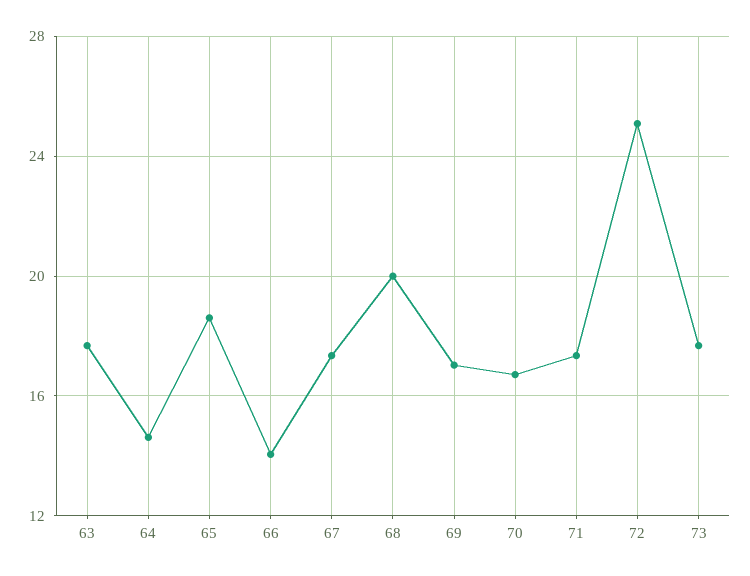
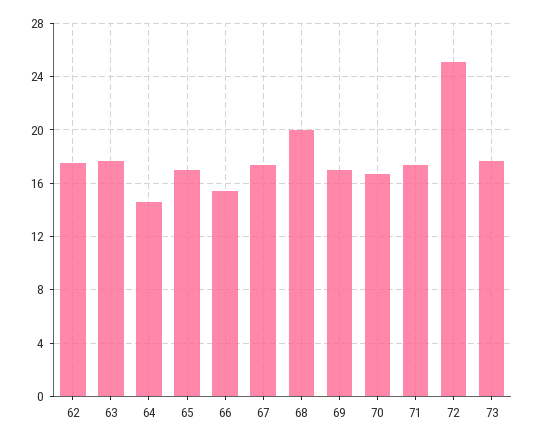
  {
    "63": 17.5,
    "64": 14.5,
-   "65": 18.5,
+   "65": 17,
-   "66": 14,
+   "66": 15.5,
    "67": 17.5,
    "68": 20,
    "69": 17,
    "70": 16.5,
    "71": 17.5,
    "72": 25,
-   "73": 17.5
+   "73": 17.5,
+   "62": 17.5
  }

